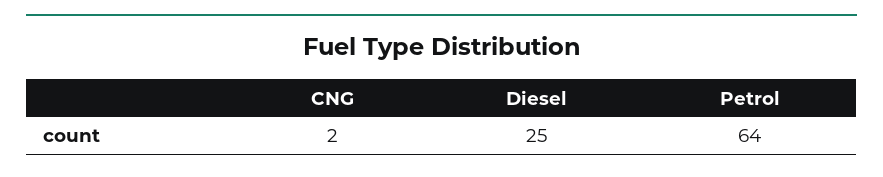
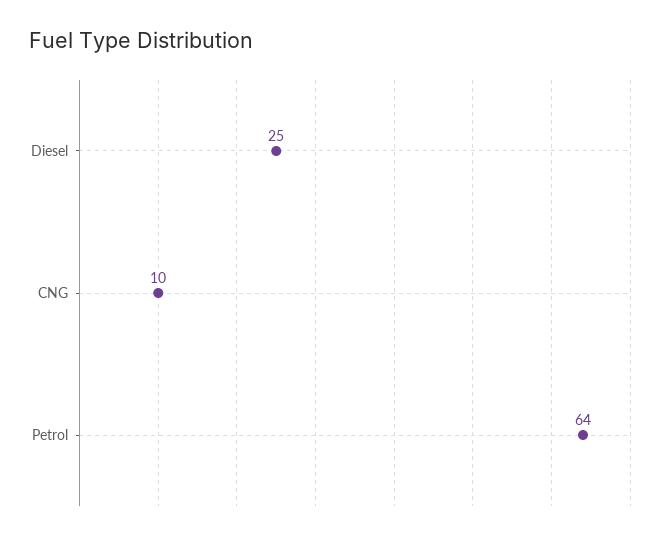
  {
-   "CNG": 2,
+   "CNG": 10,
    "Diesel": 25,
    "Petrol": 64
  }

